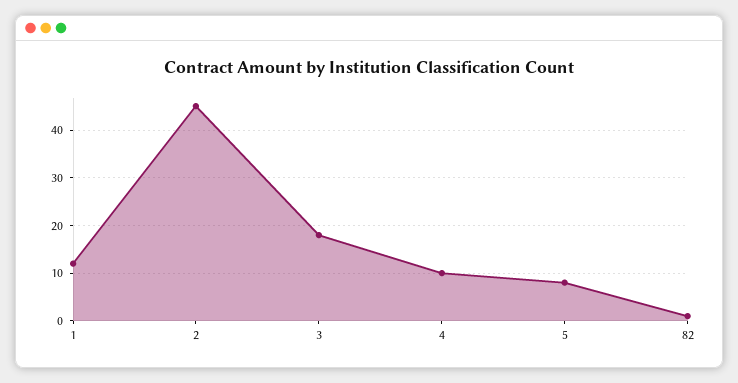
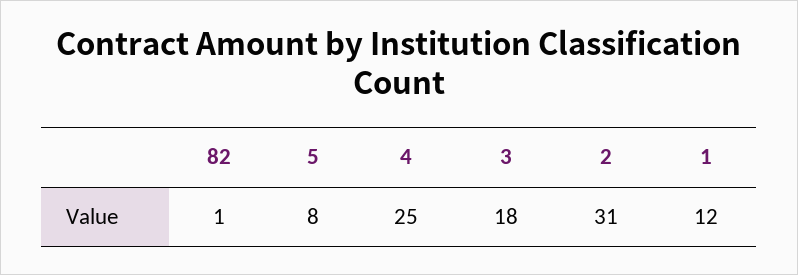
  {
    "1": 12,
-   "2": 45,
+   "2": 31,
    "3": 18,
-   "4": 10,
+   "4": 25,
    "5": 8,
    "82": 1
  }

